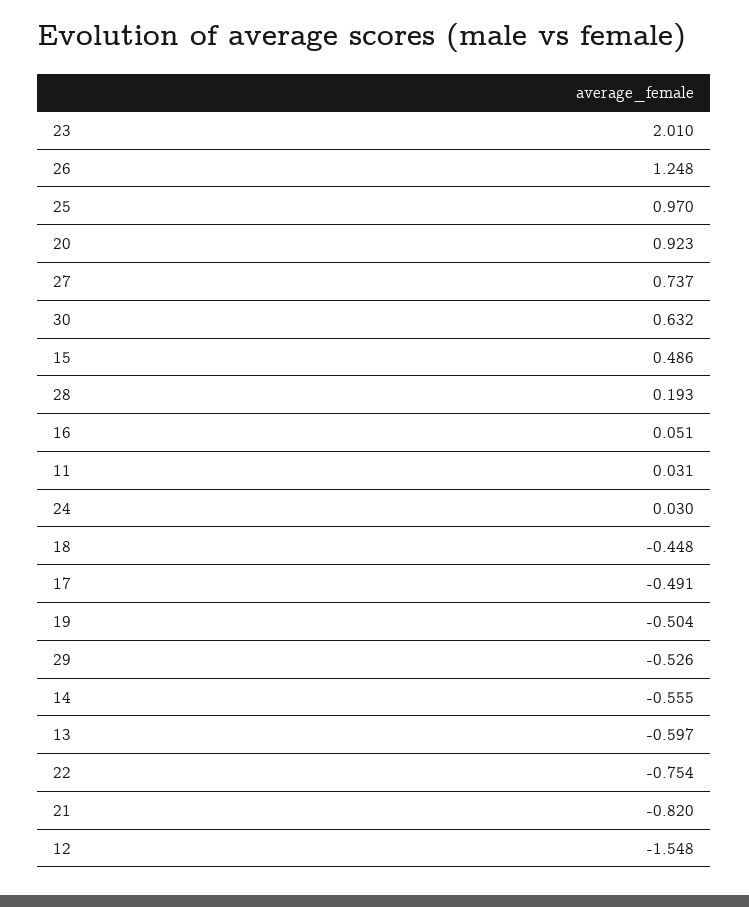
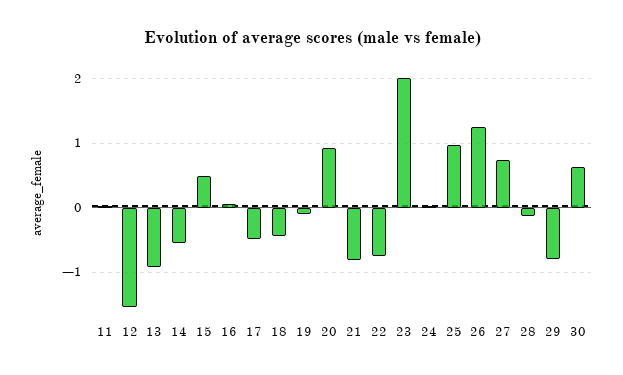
  {
    "23": 2.01,
    "26": 1.248,
    "25": 0.97,
    "20": 0.923,
    "27": 0.737,
    "30": 0.632,
    "15": 0.486,
-   "28": 0.193,
+   "28": -0.1,
    "16": 0.051,
    "11": 0.031,
    "24": 0.03,
    "18": -0.448,
    "17": -0.491,
-   "19": -0.504,
+   "19": -0.1,
-   "29": -0.526,
+   "29": -0.8,
    "14": -0.555,
-   "13": -0.597,
+   "13": -0.9,
    "22": -0.754,
    "21": -0.82,
    "12": -1.548
  }

